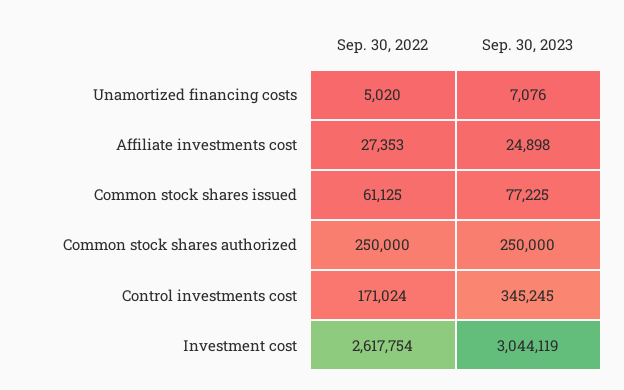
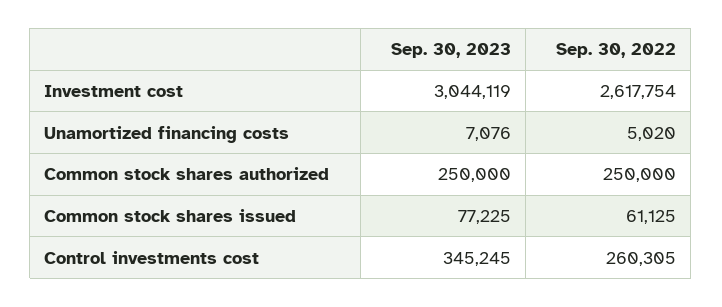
  {
    "Sep. 30, 2022": {
      "Unamortized financing costs": 5020,
-     "Affiliate investments cost": 27353,
      "Common stock shares issued": 61125,
      "Common stock shares authorized": 250000,
-     "Control investments cost": 171024,
+     "Control investments cost": 260305,
      "Investment cost": 2617754
    },
    "Sep. 30, 2023": {
      "Unamortized financing costs": 7076,
-     "Affiliate investments cost": 24898,
      "Common stock shares issued": 77225,
      "Common stock shares authorized": 250000,
      "Control investments cost": 345245,
      "Investment cost": 3044119
    }
  }

